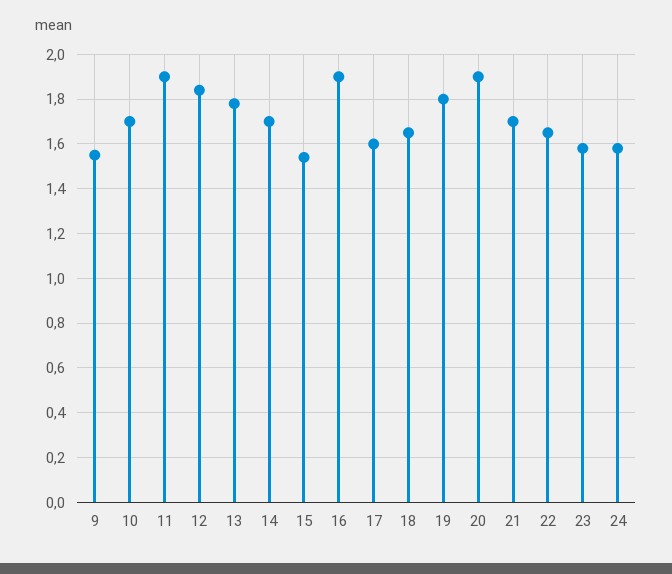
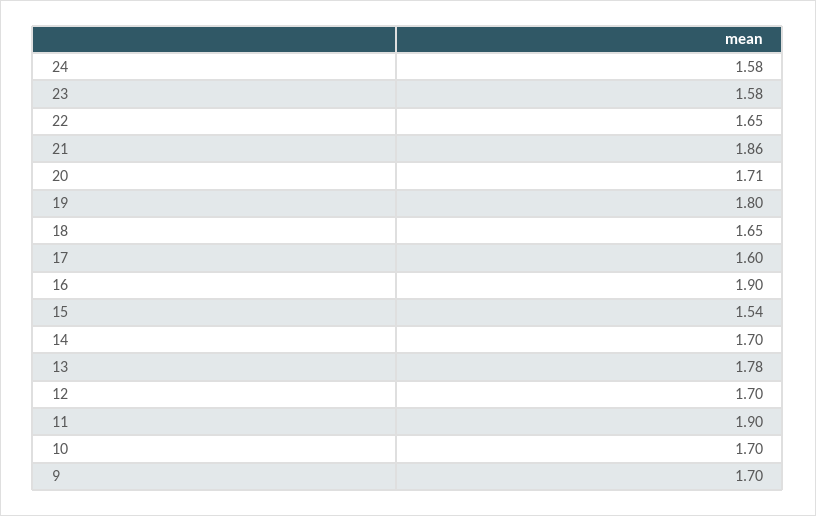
  {
-   "9": 1.55,
+   "9": 1.7,
    "10": 1.7,
    "11": 1.9,
-   "12": 1.85,
+   "12": 1.7,
    "13": 1.78,
    "14": 1.7,
    "15": 1.54,
    "16": 1.9,
    "17": 1.6,
    "18": 1.65,
    "19": 1.8,
-   "20": 1.9,
+   "20": 1.71,
-   "21": 1.7,
+   "21": 1.86,
    "22": 1.65,
    "23": 1.58,
    "24": 1.58
  }

